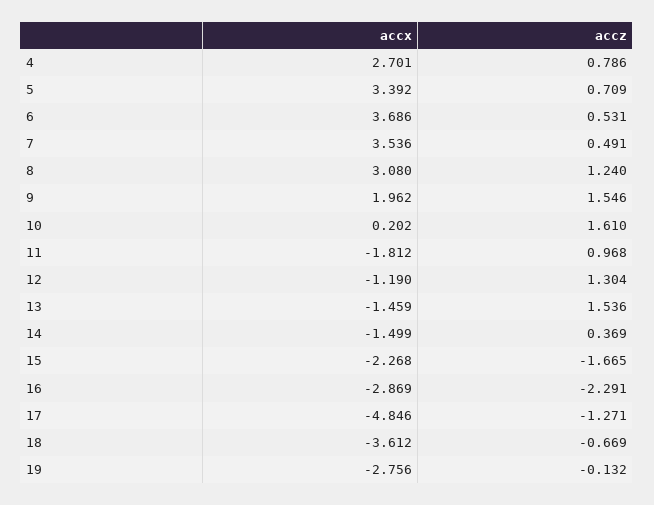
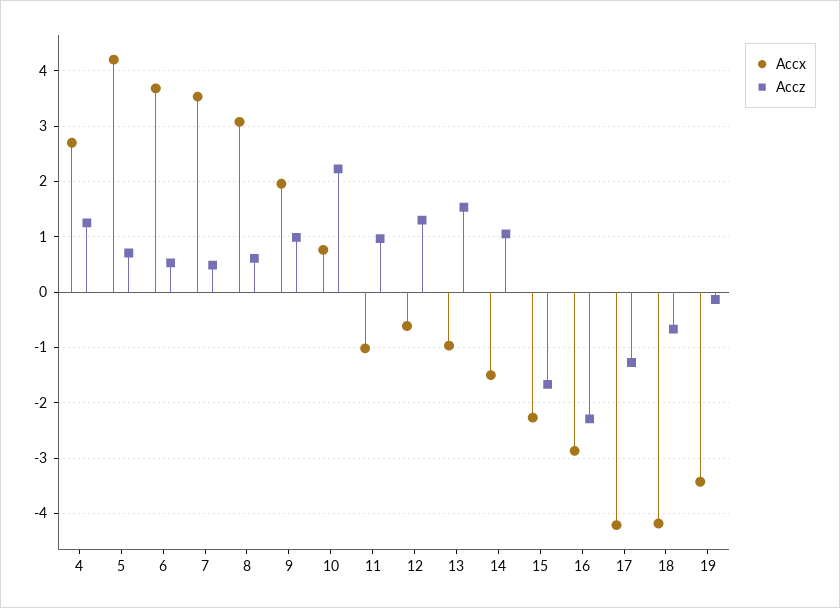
  {
    "accx": {
      "4": 2.701,
-     "5": 3.392,
+     "5": 4.2,
      "6": 3.686,
      "7": 3.536,
      "8": 3.08,
      "9": 1.962,
-     "10": 0.202,
+     "10": 0.8,
-     "11": -1.812,
+     "11": -1,
-     "12": -1.19,
+     "12": -0.6,
-     "13": -1.459,
+     "13": -1,
      "14": -1.499,
      "15": -2.268,
      "16": -2.869,
-     "17": -4.846,
+     "17": -4.2,
-     "18": -3.612,
+     "18": -4.2,
-     "19": -2.756
+     "19": -3.4
    },
    "accz": {
-     "4": 0.786,
+     "4": 1.2,
      "5": 0.709,
      "6": 0.531,
      "7": 0.491,
-     "8": 1.24,
+     "8": 0.6,
-     "9": 1.546,
+     "9": 1,
-     "10": 1.61,
+     "10": 2.2,
      "11": 0.968,
      "12": 1.304,
      "13": 1.536,
-     "14": 0.369,
+     "14": 1,
      "15": -1.665,
      "16": -2.291,
      "17": -1.271,
      "18": -0.669,
      "19": -0.132
    }
  }

